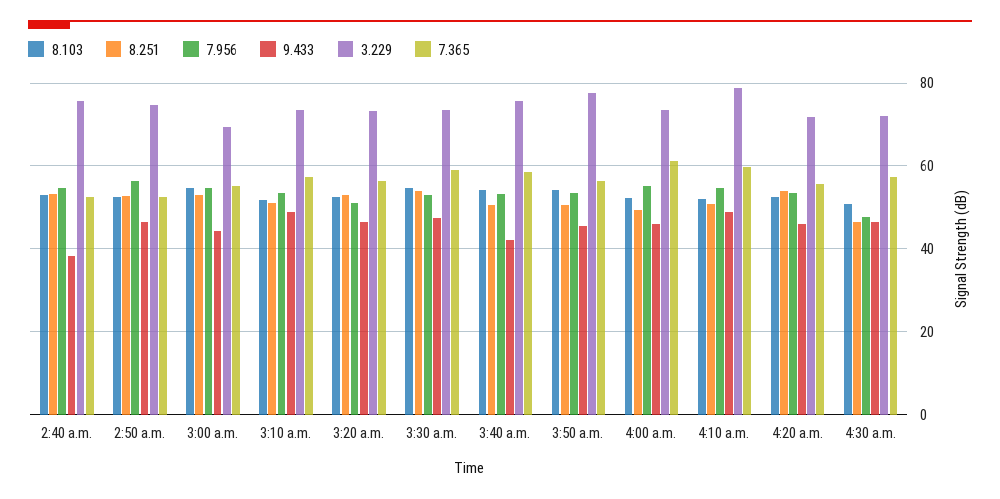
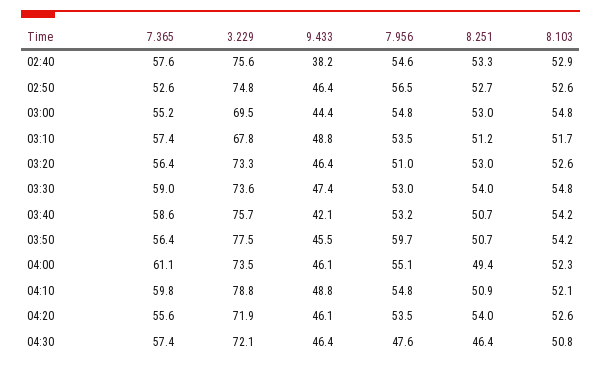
  {
    "8.103": {
      "2:40 a.m.": 52.9,
      "2:50 a.m.": 52.6,
      "3:00 a.m.": 54.8,
      "3:10 a.m.": 51.7,
      "3:20 a.m.": 52.6,
      "3:30 a.m.": 54.8,
      "3:40 a.m.": 54.2,
      "3:50 a.m.": 54.2,
      "4:00 a.m.": 52.3,
      "4:10 a.m.": 52.1,
      "4:20 a.m.": 52.6,
      "4:30 a.m.": 50.8
    },
    "8.251": {
      "2:40 a.m.": 53.3,
      "2:50 a.m.": 52.7,
      "3:00 a.m.": 53,
      "3:10 a.m.": 51.2,
      "3:20 a.m.": 53,
      "3:30 a.m.": 54,
      "3:40 a.m.": 50.7,
      "3:50 a.m.": 50.7,
      "4:00 a.m.": 49.4,
      "4:10 a.m.": 50.9,
      "4:20 a.m.": 54,
      "4:30 a.m.": 46.4
    },
    "7.956": {
      "2:40 a.m.": 54.6,
      "2:50 a.m.": 56.5,
      "3:00 a.m.": 54.8,
      "3:10 a.m.": 53.5,
      "3:20 a.m.": 51,
      "3:30 a.m.": 53,
      "3:40 a.m.": 53.2,
-     "3:50 a.m.": 54,
+     "3:50 a.m.": 59.7,
      "4:00 a.m.": 55.1,
      "4:10 a.m.": 54.8,
      "4:20 a.m.": 53.5,
      "4:30 a.m.": 47.6
    },
    "9.433": {
      "2:40 a.m.": 38.2,
      "2:50 a.m.": 46.4,
      "3:00 a.m.": 44.4,
      "3:10 a.m.": 48.8,
      "3:20 a.m.": 46.4,
      "3:30 a.m.": 47.4,
      "3:40 a.m.": 42.1,
      "3:50 a.m.": 45.5,
      "4:00 a.m.": 46.1,
      "4:10 a.m.": 48.8,
      "4:20 a.m.": 46.1,
      "4:30 a.m.": 46.4
    },
    "3.229": {
      "2:40 a.m.": 75.6,
      "2:50 a.m.": 74.8,
      "3:00 a.m.": 69.5,
-     "3:10 a.m.": 74,
+     "3:10 a.m.": 67.8,
      "3:20 a.m.": 73.3,
      "3:30 a.m.": 73.6,
      "3:40 a.m.": 75.7,
      "3:50 a.m.": 77.5,
      "4:00 a.m.": 73.5,
      "4:10 a.m.": 78.8,
      "4:20 a.m.": 71.9,
      "4:30 a.m.": 72.1
    },
    "7.365": {
-     "2:40 a.m.": 52,
+     "2:40 a.m.": 57.6,
      "2:50 a.m.": 52.6,
      "3:00 a.m.": 55.2,
      "3:10 a.m.": 57.4,
      "3:20 a.m.": 56.4,
      "3:30 a.m.": 59,
      "3:40 a.m.": 58.6,
      "3:50 a.m.": 56.4,
      "4:00 a.m.": 61.1,
      "4:10 a.m.": 59.8,
      "4:20 a.m.": 55.6,
      "4:30 a.m.": 57.4
    }
  }

